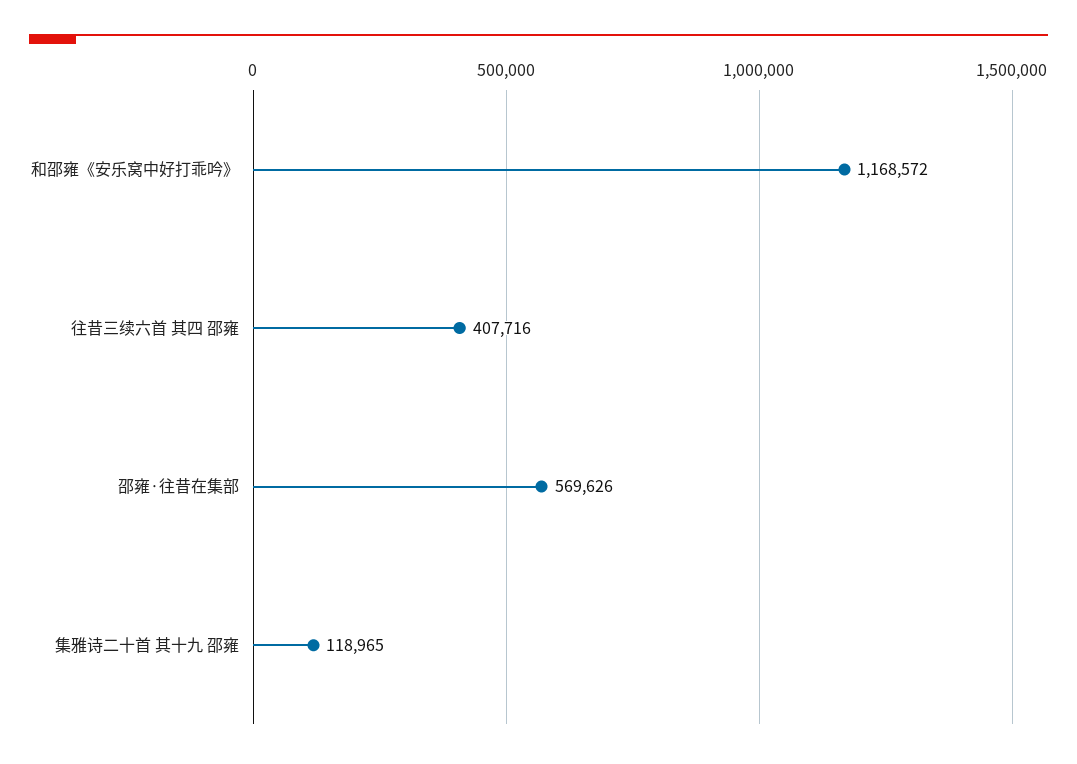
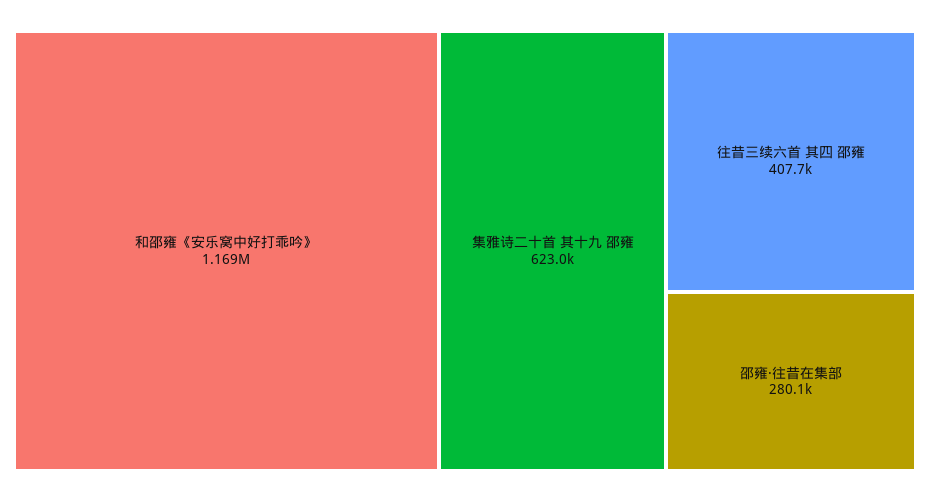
  {
    "和邵雍《安乐窝中好打乖吟》": 1168572,
    "往昔三续六首 其四 邵雍": 407716,
-   "邵雍·往昔在集部": 569626,
+   "邵雍·往昔在集部": 280100,
-   "集雅诗二十首 其十九 邵雍": 118965
+   "集雅诗二十首 其十九 邵雍": 623000
  }

